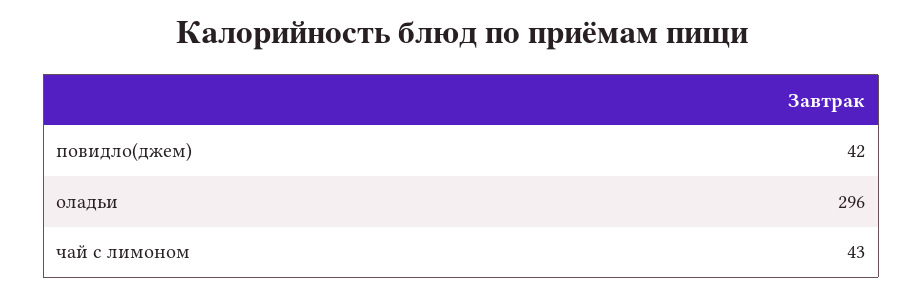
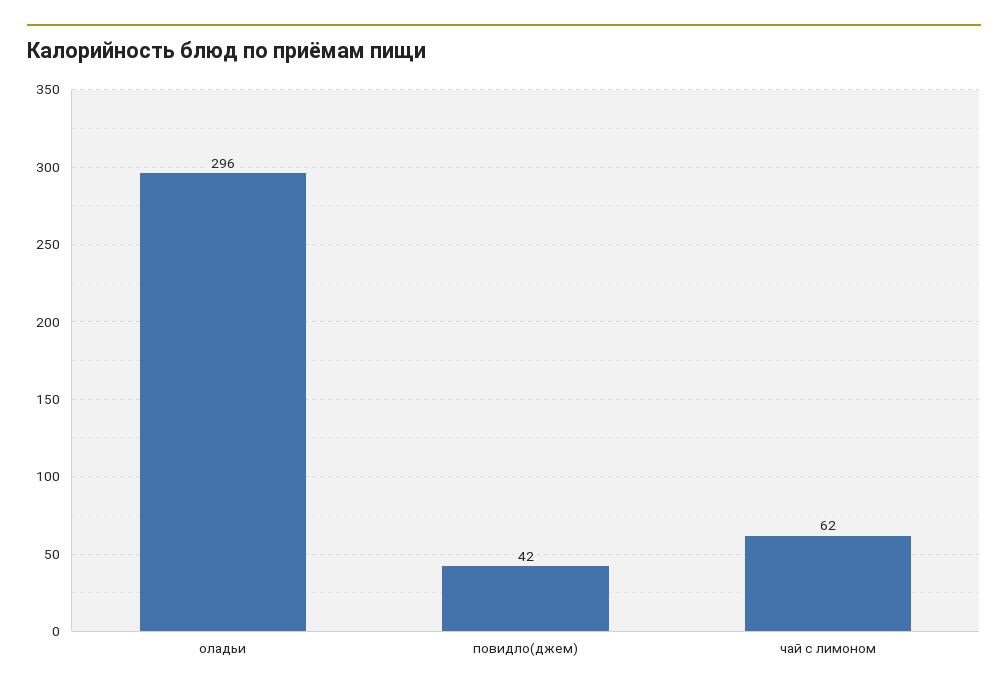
  {
    "повидло(джем)": 42,
    "оладьи": 296,
-   "чай с лимоном": 43
+   "чай с лимоном": 62
  }

